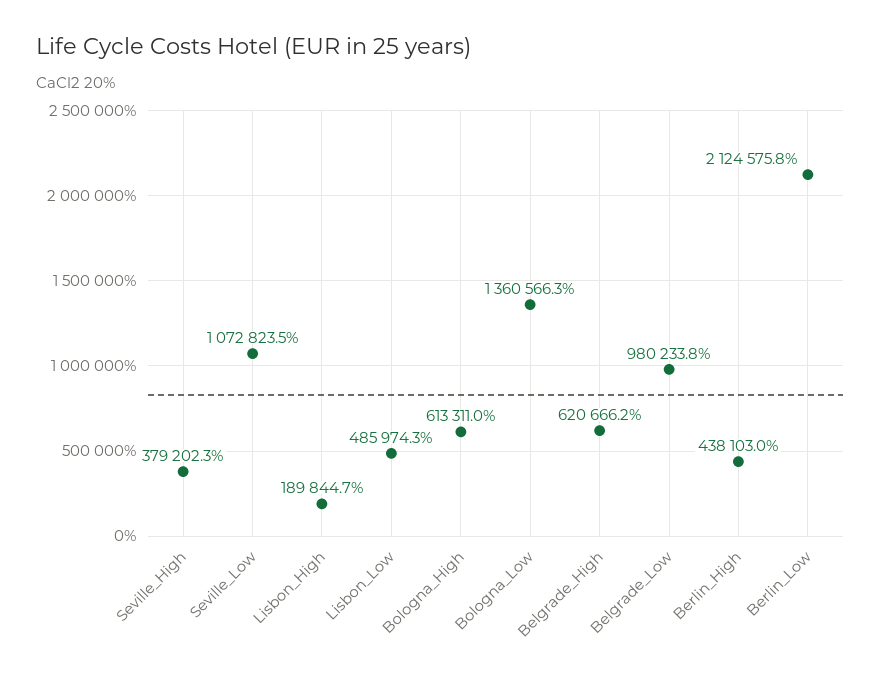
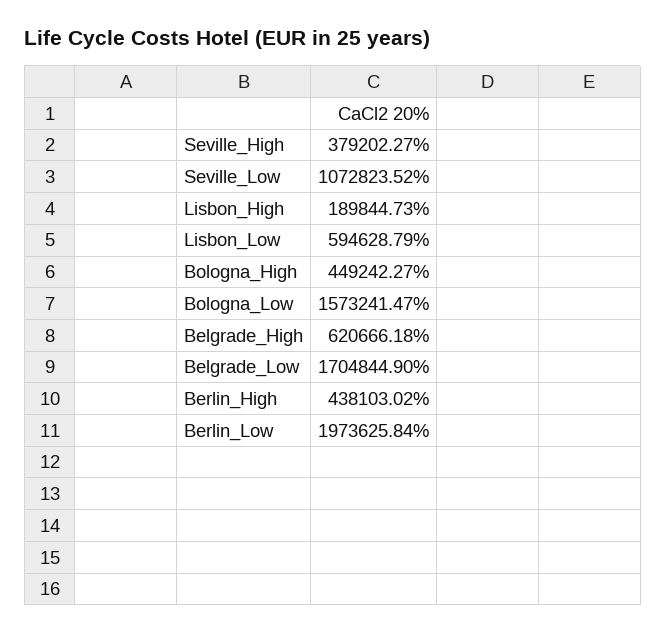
  {
    "Seville_High": 379202.27,
    "Seville_Low": 1072823.52,
    "Lisbon_High": 189844.73,
-   "Lisbon_Low": 485974.3,
+   "Lisbon_Low": 594628.79,
-   "Bologna_High": 613311,
+   "Bologna_High": 449242.27,
-   "Bologna_Low": 1360566.3,
+   "Bologna_Low": 1573241.47,
    "Belgrade_High": 620666.18,
-   "Belgrade_Low": 980233.8,
+   "Belgrade_Low": 1704844.9,
    "Berlin_High": 438103.02,
-   "Berlin_Low": 2124575.8
+   "Berlin_Low": 1973625.84
  }

